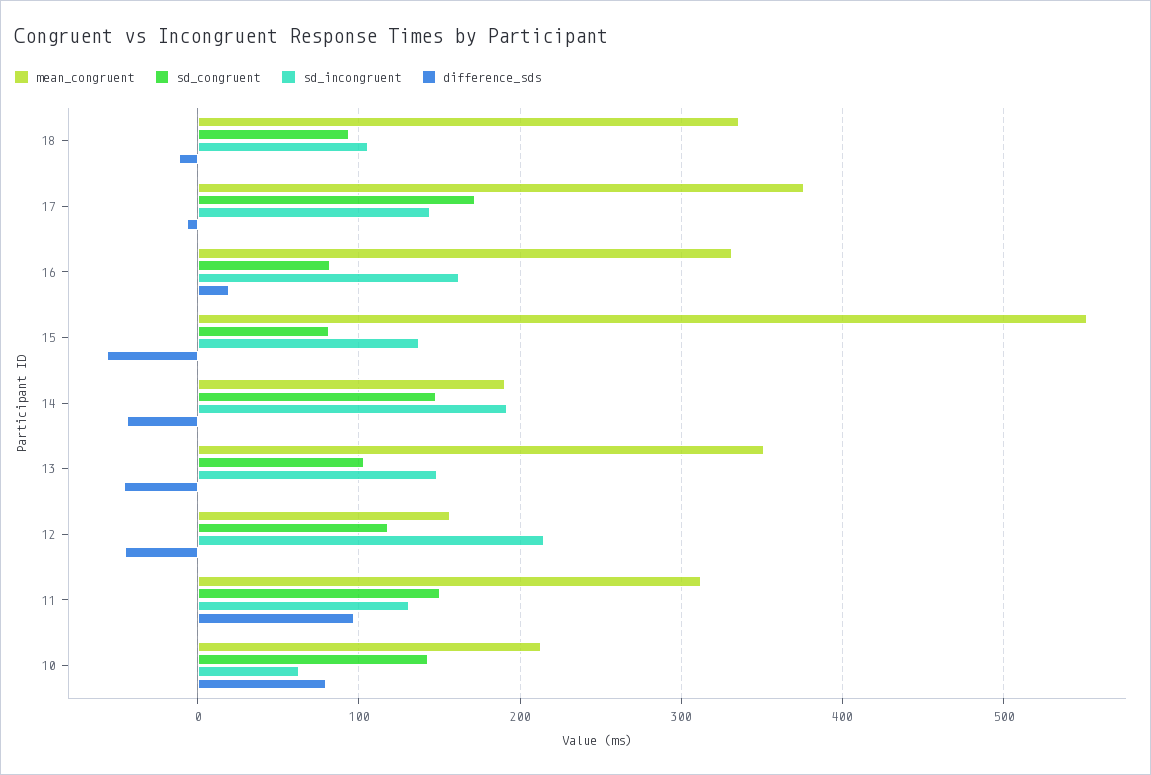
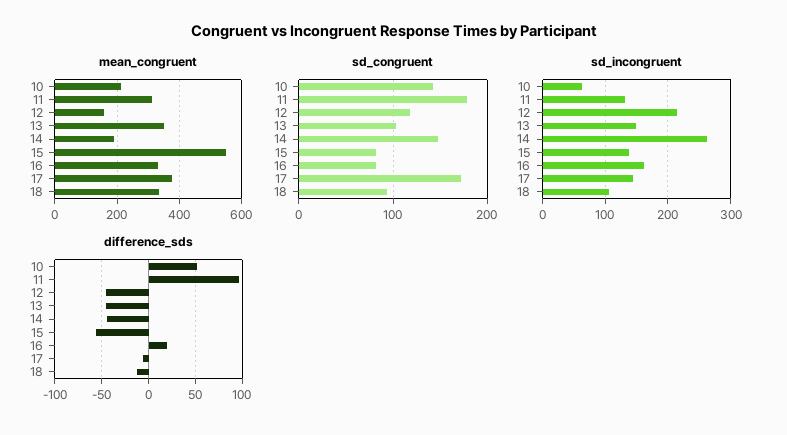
  {
    "mean_congruent": {
      "18": 340,
      "17": 380,
      "16": 330,
      "15": 550,
      "14": 190,
      "13": 350,
      "12": 160,
      "11": 310,
      "10": 210
    },
    "sd_congruent": {
      "18": 90,
      "17": 170,
      "16": 80,
      "15": 80,
      "14": 150,
      "13": 100,
      "12": 120,
-     "11": 150,
+     "11": 180,
      "10": 140
    },
    "sd_incongruent": {
      "18": 110,
      "17": 140,
      "16": 160,
      "15": 140,
-     "14": 190,
+     "14": 260,
      "13": 150,
      "12": 220,
      "11": 130,
      "10": 60
    },
    "difference_sds": {
      "18": -10,
      "17": -10,
      "16": 20,
      "15": -60,
      "14": -40,
      "13": -50,
      "12": -50,
      "11": 100,
-     "10": 80
+     "10": 50
    }
  }

